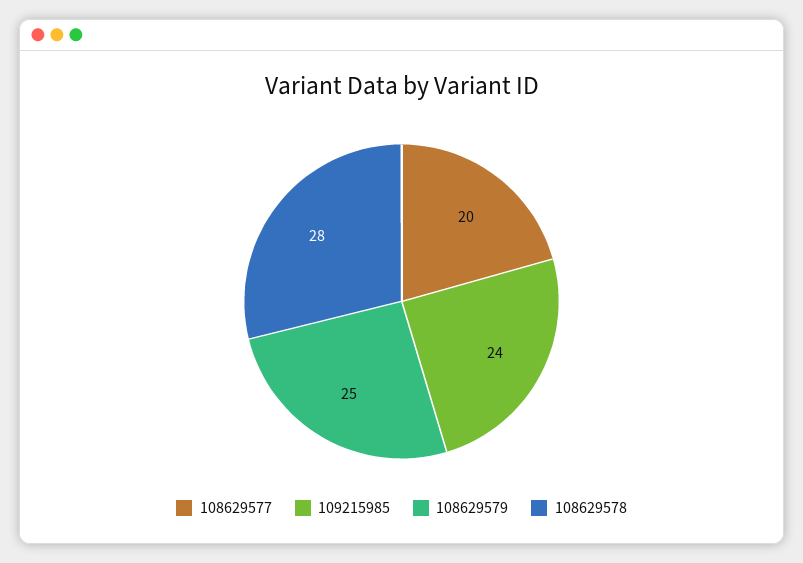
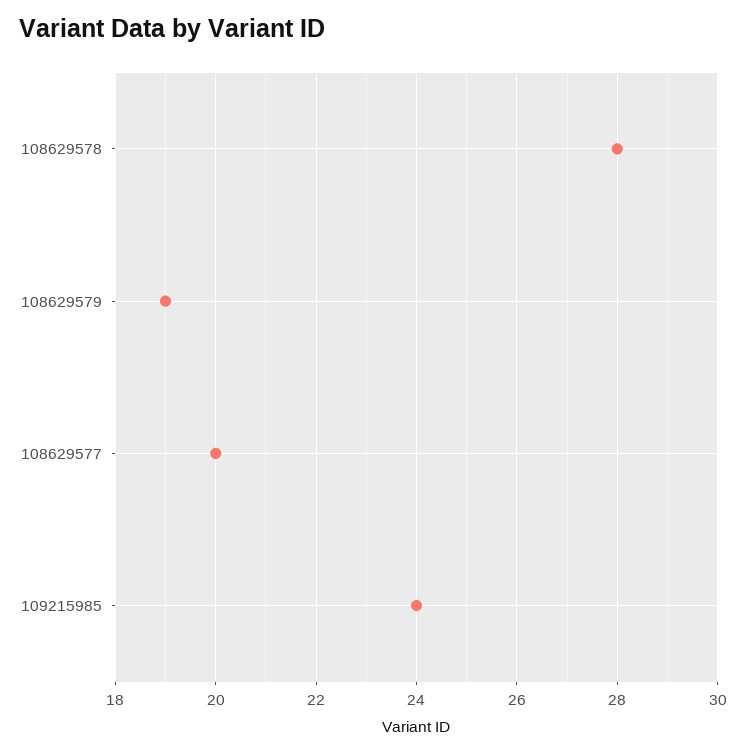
  {
    "108629577": 20,
    "109215985": 24,
-   "108629579": 25,
+   "108629579": 19,
    "108629578": 28
  }

